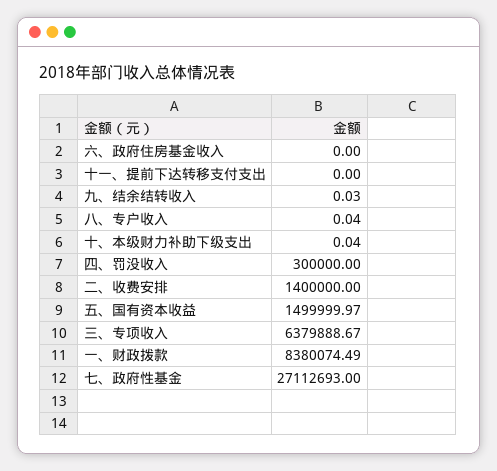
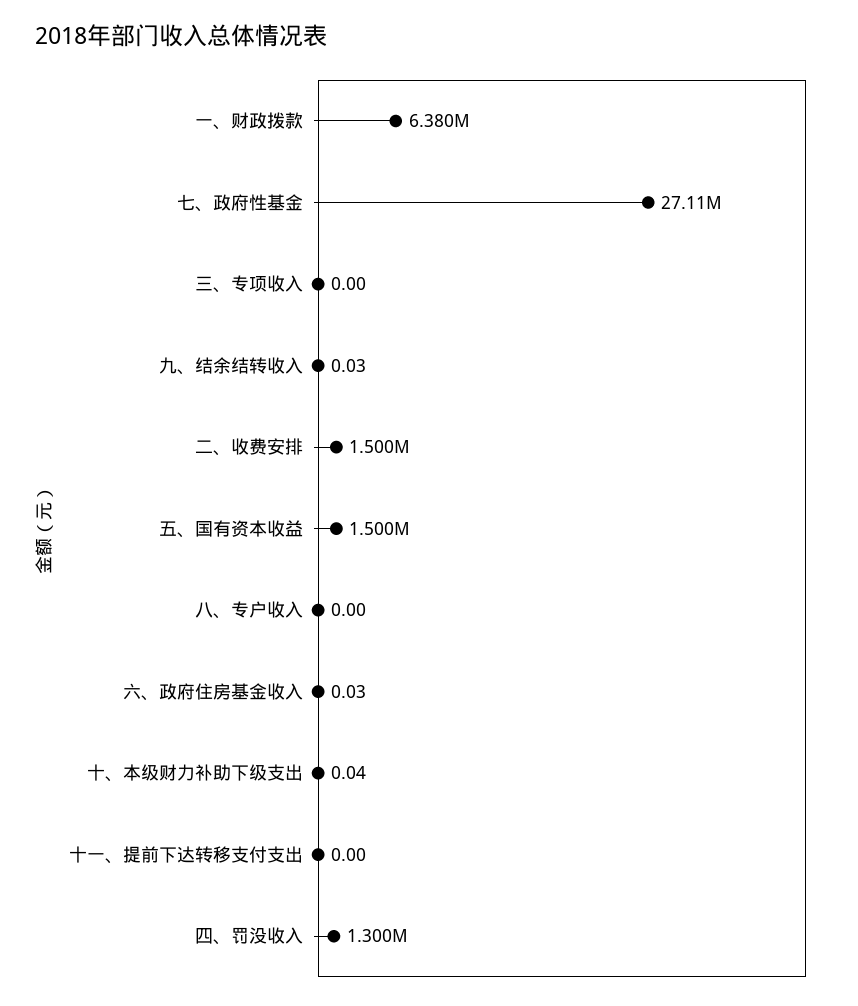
  {
-   "六、政府住房基金收入": 0,
+   "六、政府住房基金收入": 0.03,
    "十一、提前下达转移支付支出": 0,
    "九、结余结转收入": 0.03,
-   "八、专户收入": 0.04,
+   "八、专户收入": 0,
    "十、本级财力补助下级支出": 0.04,
-   "四、罚没收入": 300000,
+   "四、罚没收入": 1300000,
-   "二、收费安排": 1400000,
+   "二、收费安排": 1500000,
    "五、国有资本收益": 1499999.97,
-   "三、专项收入": 6379888.67,
+   "三、专项收入": 0,
-   "一、财政拨款": 8380074.49,
+   "一、财政拨款": 6380000,
    "七、政府性基金": 27112693
  }

